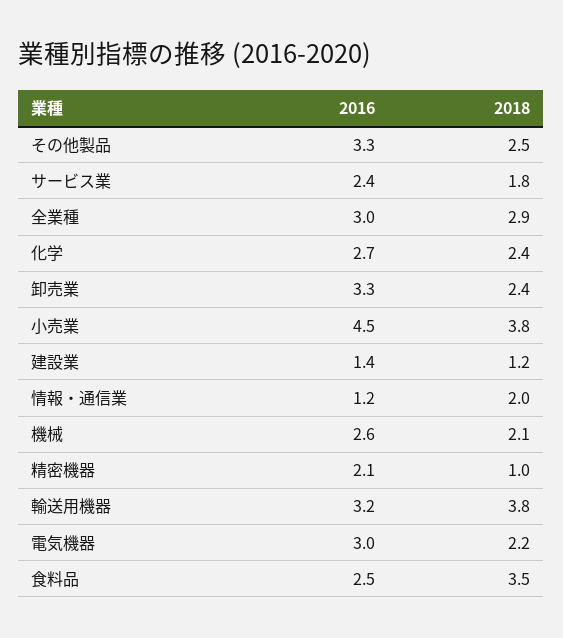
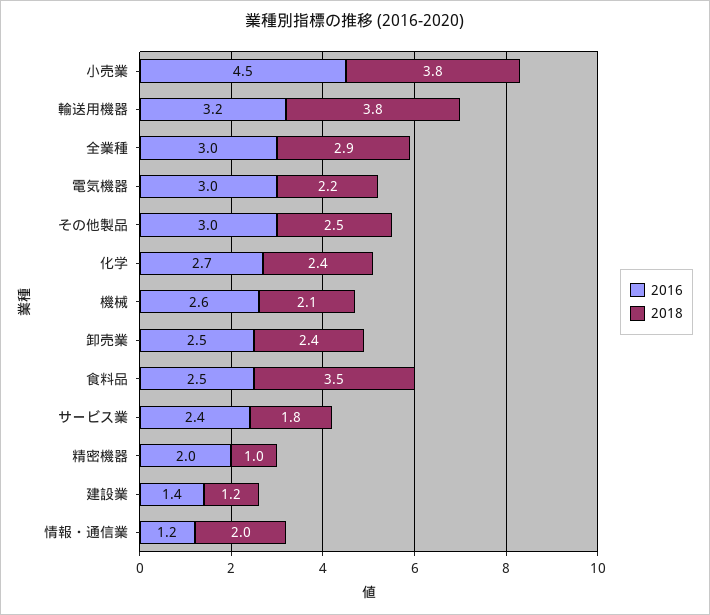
  {
    "2016": {
-     "その他製品": 3.3,
+     "その他製品": 3,
      "サービス業": 2.4,
      "全業種": 3,
      "化学": 2.7,
-     "卸売業": 3.3,
+     "卸売業": 2.5,
      "小売業": 4.5,
      "建設業": 1.4,
      "情報・通信業": 1.2,
      "機械": 2.6,
-     "精密機器": 2.1,
+     "精密機器": 2,
      "輸送用機器": 3.2,
      "電気機器": 3,
      "食料品": 2.5
    },
    "2018": {
      "その他製品": 2.5,
      "サービス業": 1.8,
      "全業種": 2.9,
      "化学": 2.4,
      "卸売業": 2.4,
      "小売業": 3.8,
      "建設業": 1.2,
      "情報・通信業": 2,
      "機械": 2.1,
      "精密機器": 1,
      "輸送用機器": 3.8,
      "電気機器": 2.2,
      "食料品": 3.5
    }
  }

